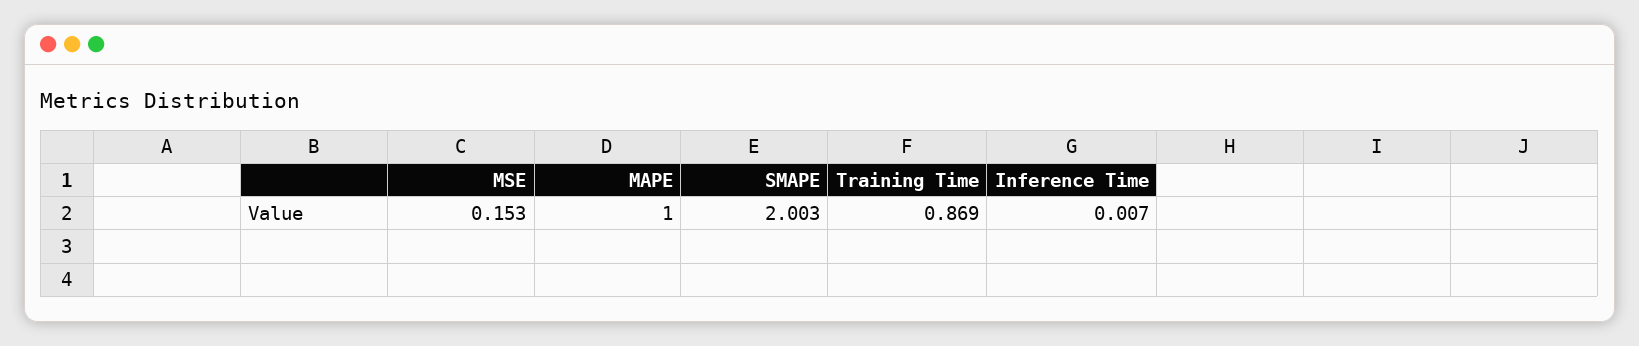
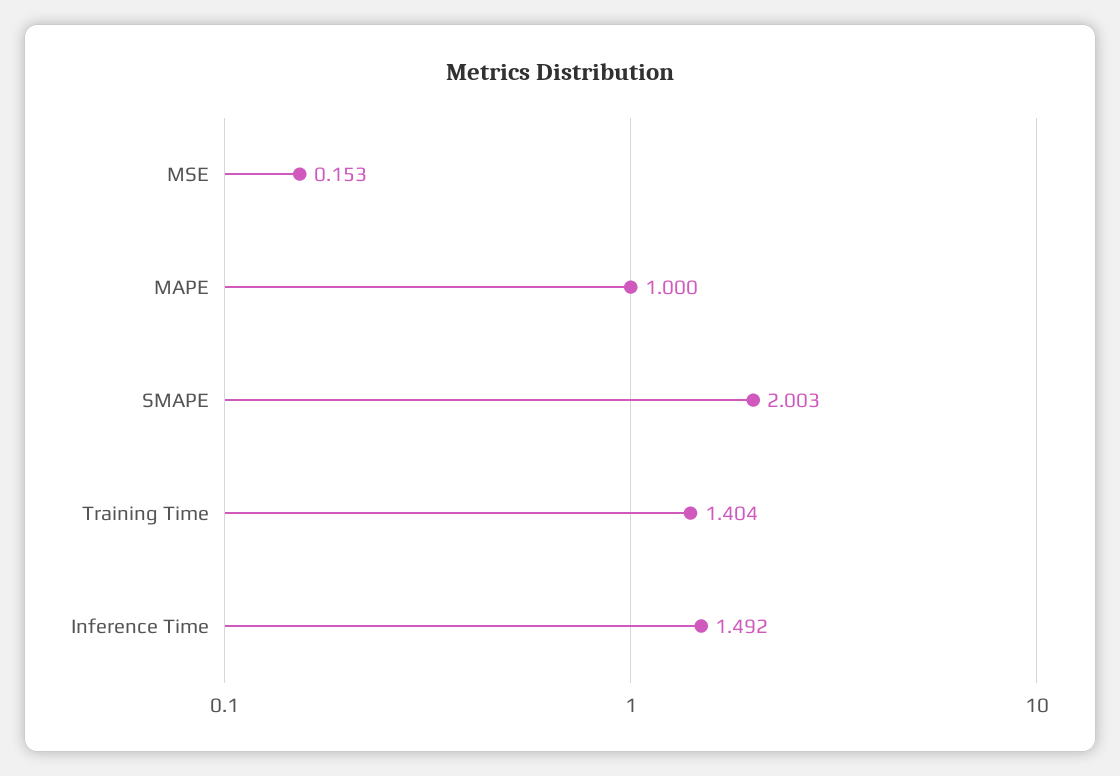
  {
    "MSE": 0.153,
    "MAPE": 1,
    "SMAPE": 2.003,
-   "Training Time": 0.869,
+   "Training Time": 1.404,
-   "Inference Time": 0.007
+   "Inference Time": 1.492
  }

